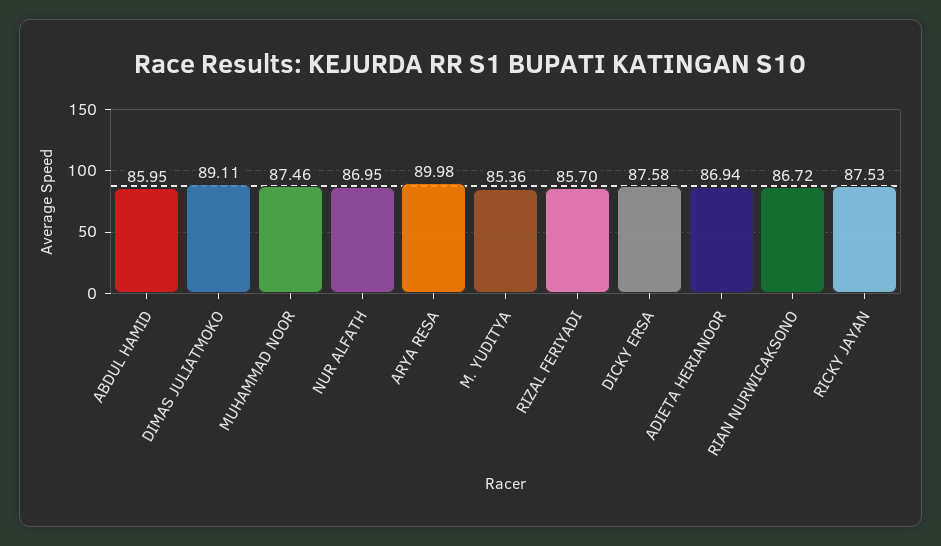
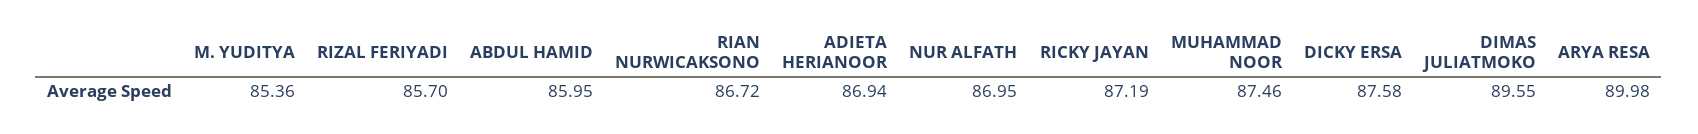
  {
    "ABDUL HAMID": 85.95,
-   "DIMAS JULIATMOKO": 89.11,
+   "DIMAS JULIATMOKO": 89.55,
    "MUHAMMAD NOOR": 87.46,
    "NUR ALFATH": 86.95,
    "ARYA RESA": 89.98,
    "M. YUDITYA": 85.36,
    "RIZAL FERIYADI": 85.7,
    "DICKY ERSA": 87.58,
    "ADIETA HERIANOOR": 86.94,
    "RIAN NURWICAKSONO": 86.72,
-   "RICKY JAYAN": 87.53
+   "RICKY JAYAN": 87.19
  }

